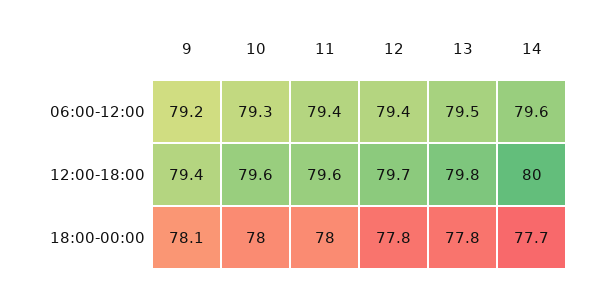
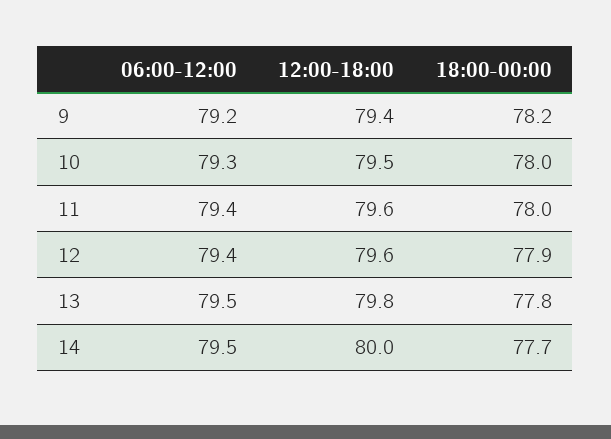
  {
    "9": {
      "06:00-12:00": 79.2,
      "12:00-18:00": 79.4,
-     "18:00-00:00": 78.1
+     "18:00-00:00": 78.2
    },
    "10": {
      "06:00-12:00": 79.3,
-     "12:00-18:00": 79.6,
+     "12:00-18:00": 79.5,
      "18:00-00:00": 78
    },
    "11": {
      "06:00-12:00": 79.4,
      "12:00-18:00": 79.6,
      "18:00-00:00": 78
    },
    "12": {
      "06:00-12:00": 79.4,
-     "12:00-18:00": 79.7,
+     "12:00-18:00": 79.6,
-     "18:00-00:00": 77.8
+     "18:00-00:00": 77.9
    },
    "13": {
      "06:00-12:00": 79.5,
      "12:00-18:00": 79.8,
      "18:00-00:00": 77.8
    },
    "14": {
-     "06:00-12:00": 79.6,
+     "06:00-12:00": 79.5,
      "12:00-18:00": 80,
      "18:00-00:00": 77.7
    }
  }

